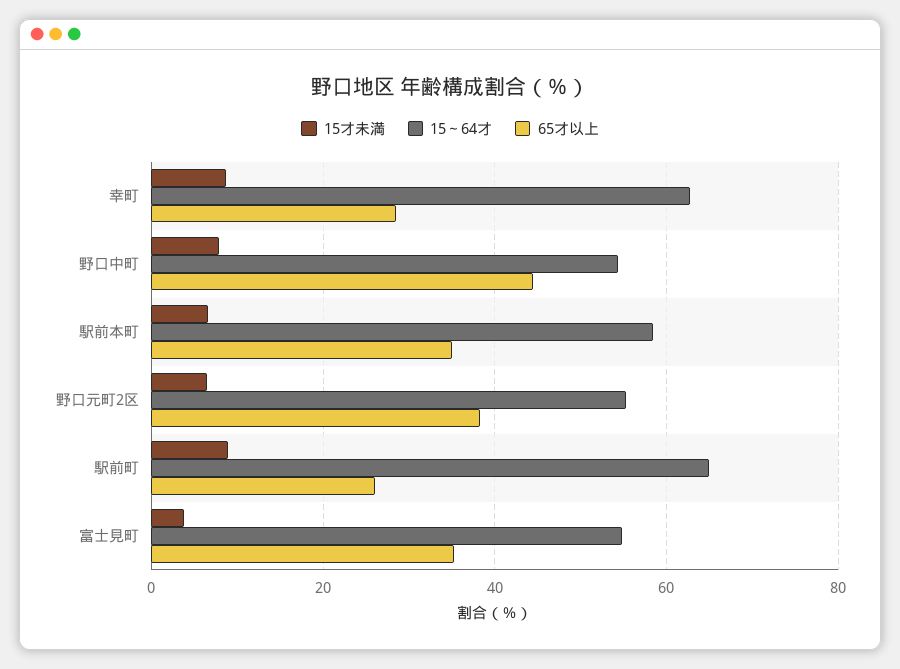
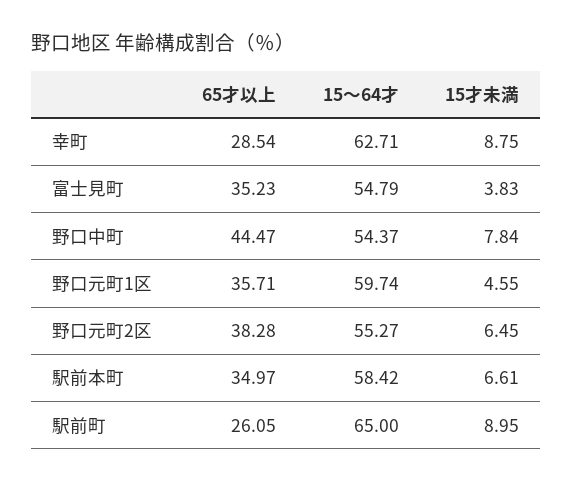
  {
    "15才未満": {
      "幸町": 8.75,
      "野口中町": 7.84,
      "駅前本町": 6.61,
      "野口元町2区": 6.45,
      "駅前町": 8.95,
-     "富士見町": 3.83
+     "富士見町": 3.83,
+     "野口元町1区": 4.55
    },
    "15～64才": {
      "幸町": 62.71,
      "野口中町": 54.37,
      "駅前本町": 58.42,
      "野口元町2区": 55.27,
      "駅前町": 65,
-     "富士見町": 54.79
+     "富士見町": 54.79,
+     "野口元町1区": 59.74
    },
    "65才以上": {
      "幸町": 28.54,
      "野口中町": 44.47,
      "駅前本町": 34.97,
      "野口元町2区": 38.28,
      "駅前町": 26.05,
-     "富士見町": 35.23
+     "富士見町": 35.23,
+     "野口元町1区": 35.71
    }
  }

